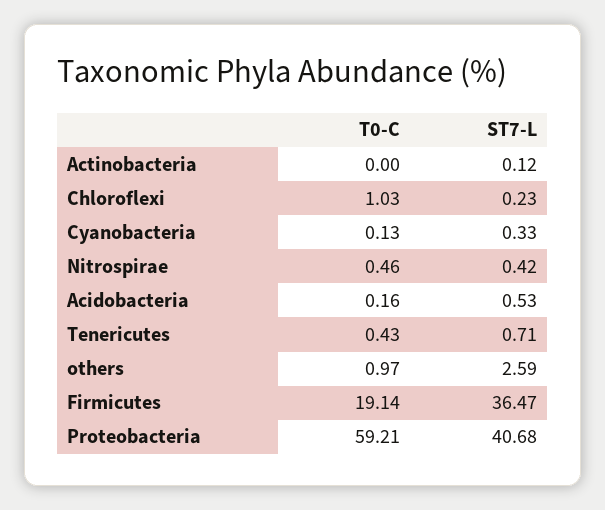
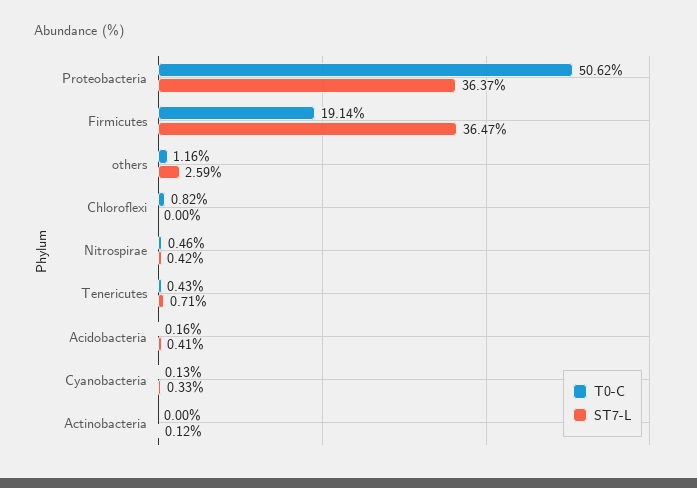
  {
    "T0-C": {
      "Actinobacteria": 0,
-     "Chloroflexi": 1.03,
+     "Chloroflexi": 0.82,
      "Cyanobacteria": 0.13,
      "Nitrospirae": 0.46,
      "Acidobacteria": 0.16,
      "Tenericutes": 0.43,
-     "others": 0.97,
+     "others": 1.16,
      "Firmicutes": 19.14,
-     "Proteobacteria": 59.21
+     "Proteobacteria": 50.62
    },
    "ST7-L": {
      "Actinobacteria": 0.12,
-     "Chloroflexi": 0.23,
+     "Chloroflexi": 0,
      "Cyanobacteria": 0.33,
      "Nitrospirae": 0.42,
-     "Acidobacteria": 0.53,
+     "Acidobacteria": 0.41,
      "Tenericutes": 0.71,
      "others": 2.59,
      "Firmicutes": 36.47,
-     "Proteobacteria": 40.68
+     "Proteobacteria": 36.37
    }
  }

